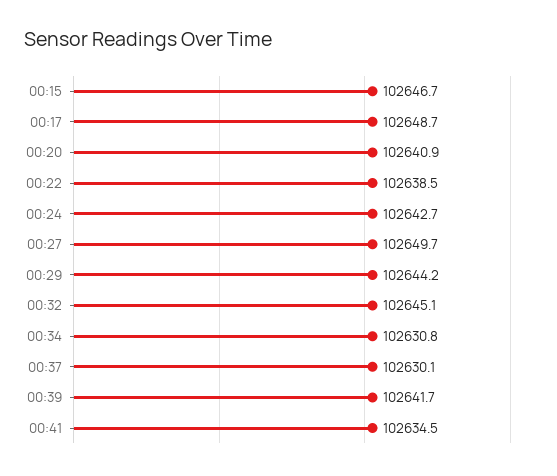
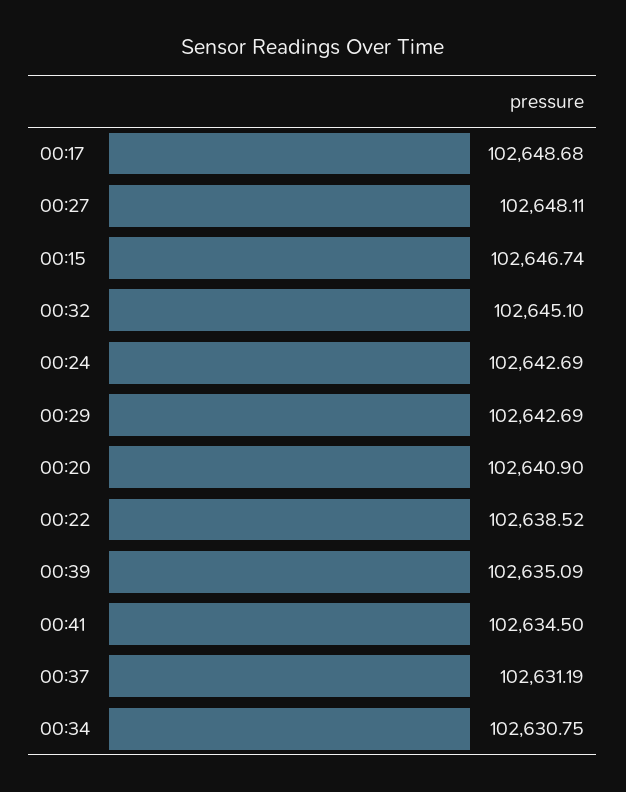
  {
    "00:15": 102646.74,
    "00:17": 102648.68,
    "00:20": 102640.9,
    "00:22": 102638.52,
    "00:24": 102642.69,
-   "00:27": 102649.7,
+   "00:27": 102648.11,
-   "00:29": 102644.2,
+   "00:29": 102642.69,
    "00:32": 102645.1,
    "00:34": 102630.75,
-   "00:37": 102630.1,
+   "00:37": 102631.19,
-   "00:39": 102641.7,
+   "00:39": 102635.09,
    "00:41": 102634.5
  }

